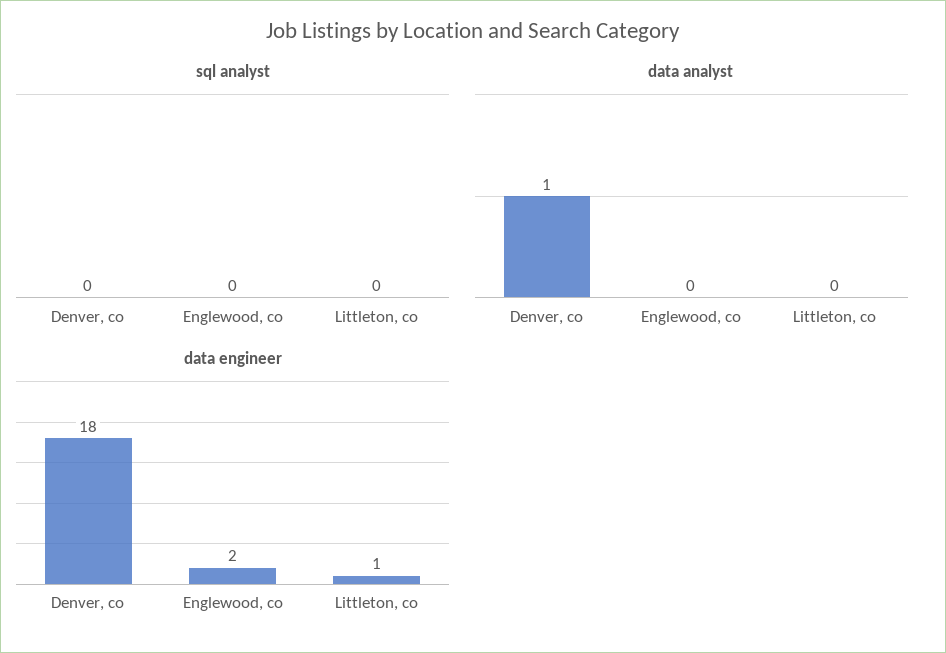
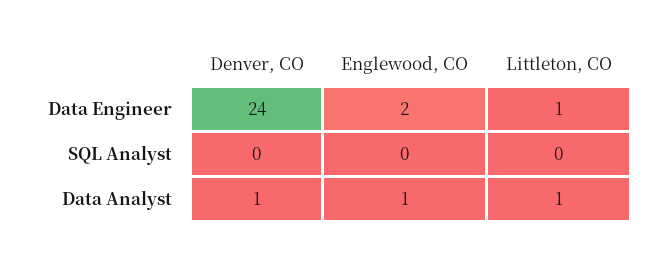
  {
    "sql analyst": {
      "Denver, co": 0,
      "Englewood, co": 0,
      "Littleton, co": 0
    },
    "data analyst": {
      "Denver, co": 1,
-     "Englewood, co": 0,
+     "Englewood, co": 1,
-     "Littleton, co": 0
+     "Littleton, co": 1
    },
    "data engineer": {
-     "Denver, co": 18,
+     "Denver, co": 24,
      "Englewood, co": 2,
      "Littleton, co": 1
    }
  }

